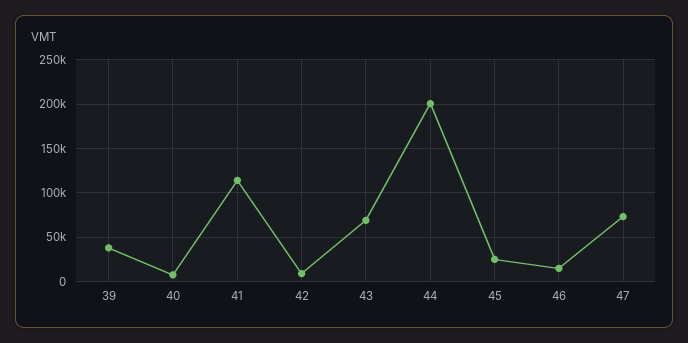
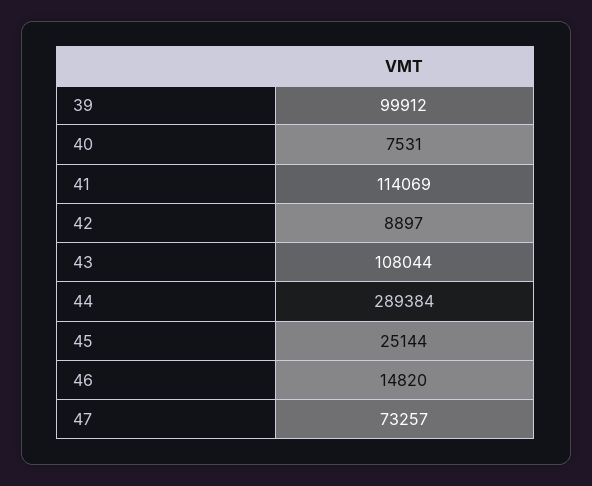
  {
-   "39": 40000,
+   "39": 99912,
    "40": 7531,
    "41": 114069,
    "42": 8897,
-   "43": 70000,
+   "43": 108044,
-   "44": 200000,
+   "44": 289384,
    "45": 25144,
    "46": 14820,
    "47": 73257
  }

